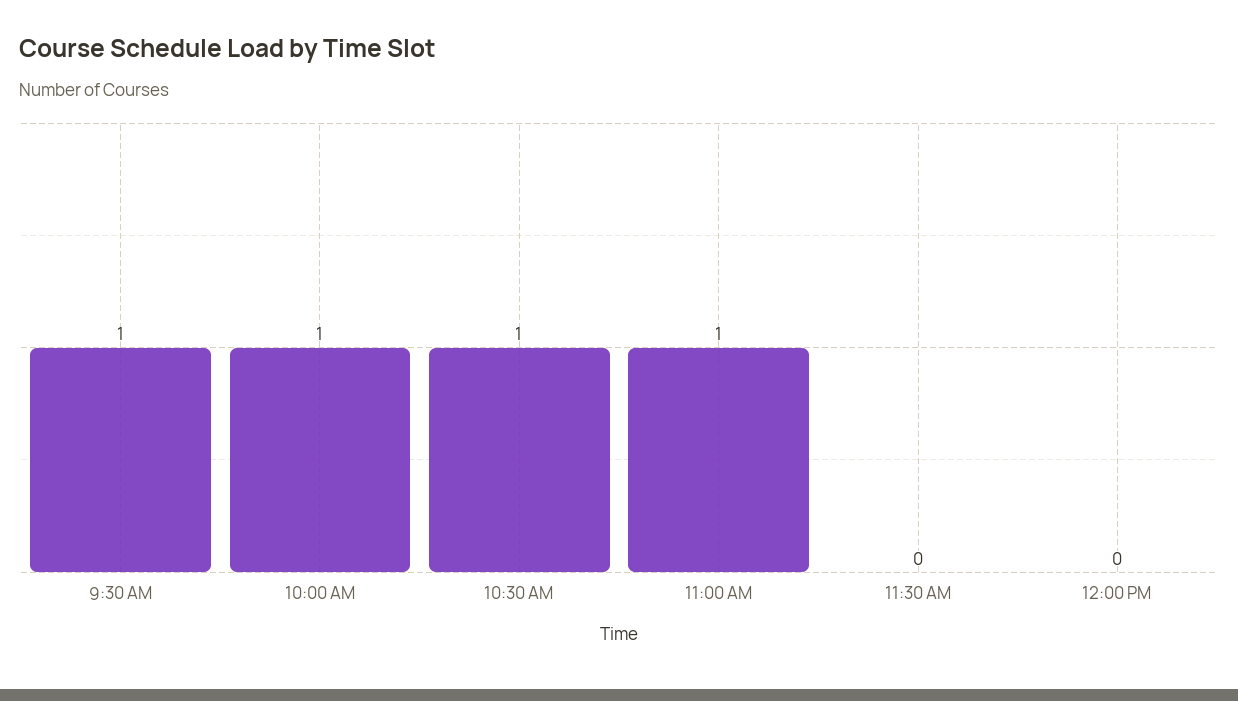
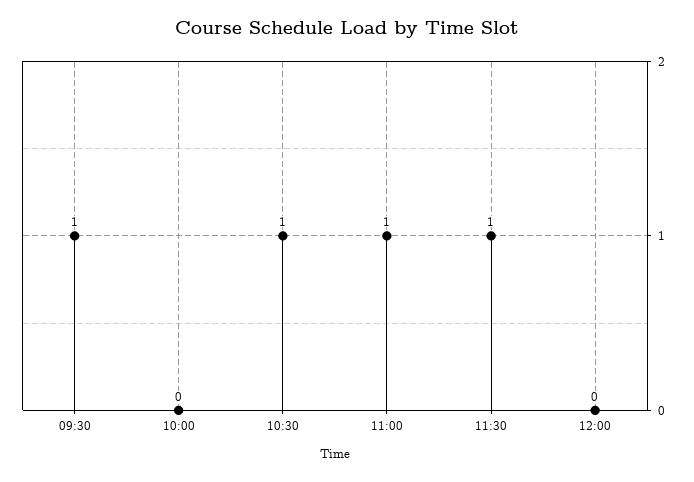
  {
    "9:30 AM": 1,
-   "10:00 AM": 1,
+   "10:00 AM": 0,
    "10:30 AM": 1,
    "11:00 AM": 1,
-   "11:30 AM": 0,
+   "11:30 AM": 1,
    "12:00 PM": 0
  }

